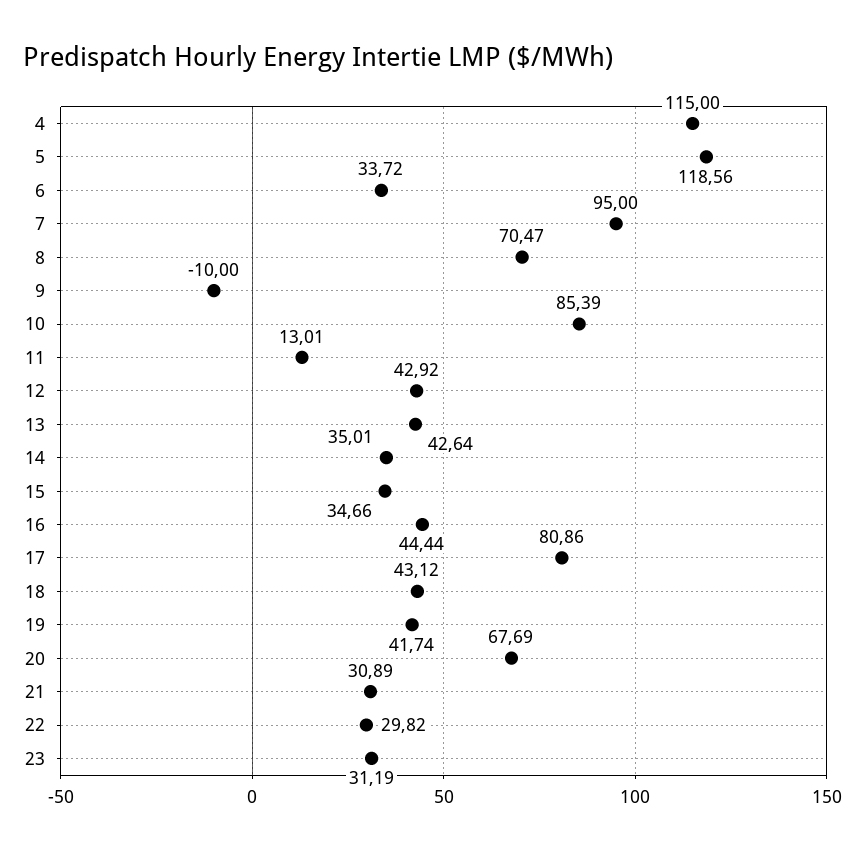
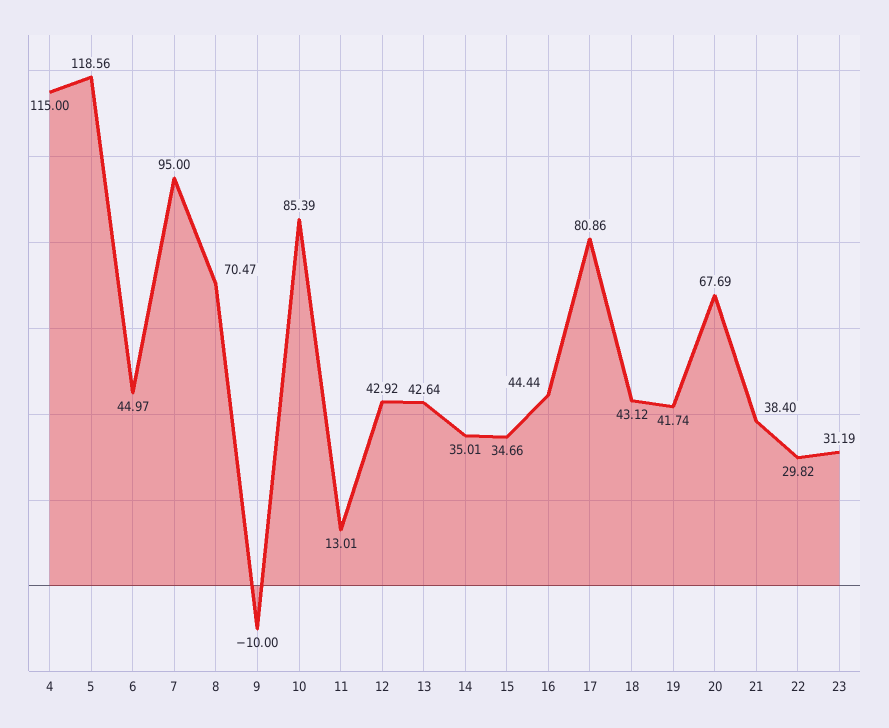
  {
    "4": 115,
    "5": 118.56,
-   "6": 33.72,
+   "6": 44.97,
    "7": 95,
    "8": 70.47,
    "9": -10,
    "10": 85.39,
    "11": 13.01,
    "12": 42.92,
    "13": 42.64,
    "14": 35.01,
    "15": 34.66,
    "16": 44.44,
    "17": 80.86,
    "18": 43.12,
    "19": 41.74,
    "20": 67.69,
-   "21": 30.89,
+   "21": 38.4,
    "22": 29.82,
    "23": 31.19
  }

